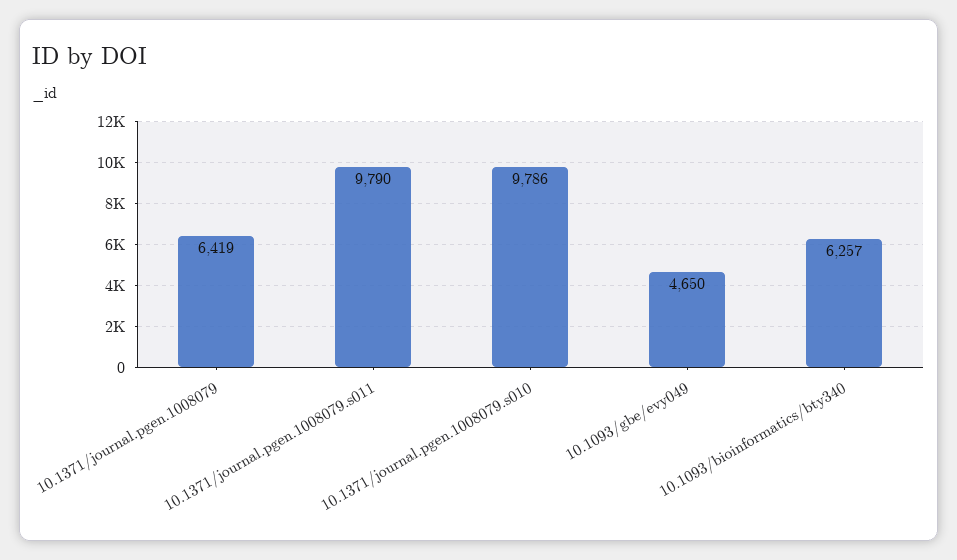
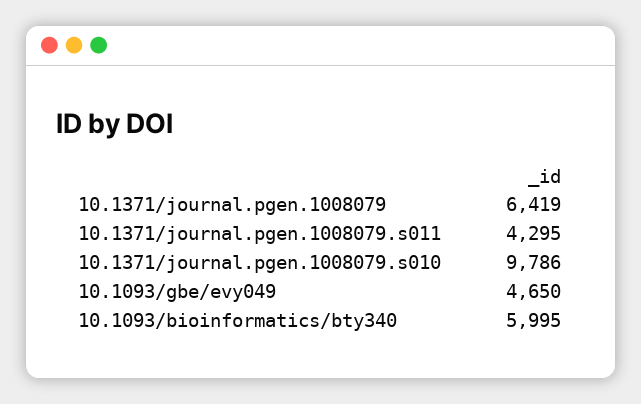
  {
    "10.1371/journal.pgen.1008079": 6419,
-   "10.1371/journal.pgen.1008079.s011": 9790,
+   "10.1371/journal.pgen.1008079.s011": 4295,
    "10.1371/journal.pgen.1008079.s010": 9786,
    "10.1093/gbe/evy049": 4650,
-   "10.1093/bioinformatics/bty340": 6257
+   "10.1093/bioinformatics/bty340": 5995
  }

